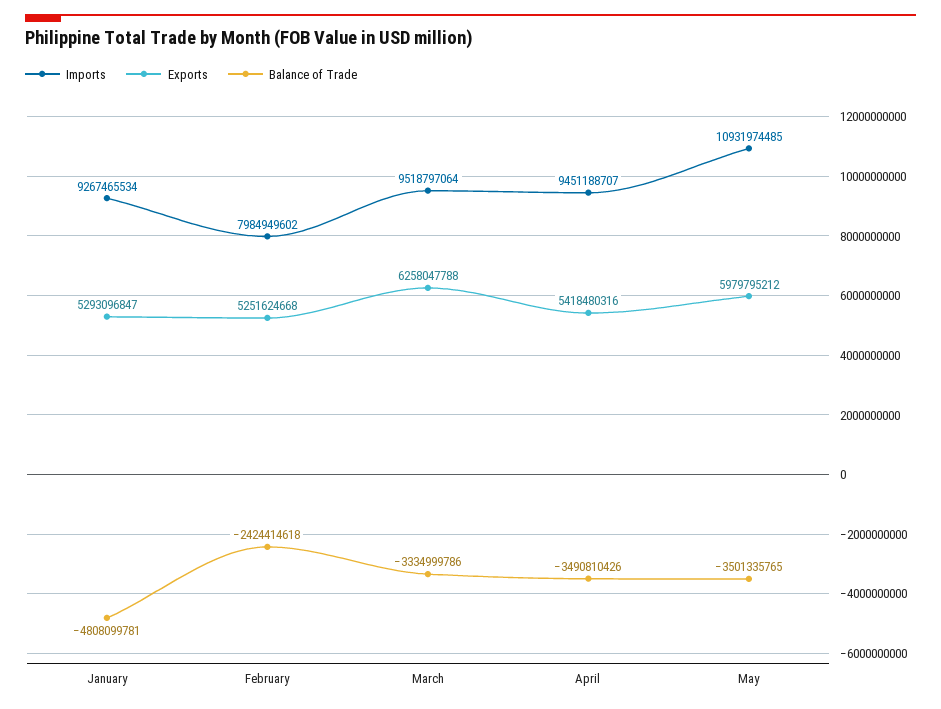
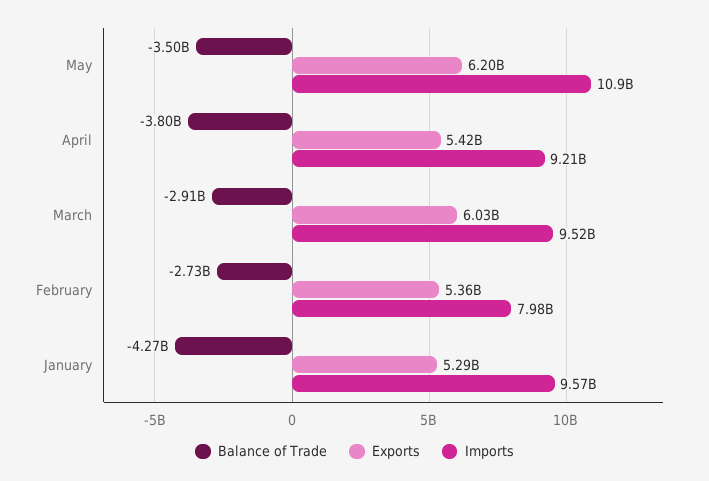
  {
    "Imports": {
-     "January": 9267465534,
+     "January": 9570000000,
      "February": 7984949602,
      "March": 9518797064,
-     "April": 9451188707,
+     "April": 9210000000,
      "May": 10931974485
    },
    "Exports": {
      "January": 5293096847,
-     "February": 5251624668,
+     "February": 5360000000,
-     "March": 6258047788,
+     "March": 6030000000,
      "April": 5418480316,
-     "May": 5979795212
+     "May": 6200000000
    },
    "Balance of Trade": {
-     "January": -4808099781,
+     "January": -4270000000,
-     "February": -2424414618,
+     "February": -2730000000,
-     "March": -3334999786,
+     "March": -2910000000,
-     "April": -3490810426,
+     "April": -3800000000,
      "May": -3501335765
    }
  }

